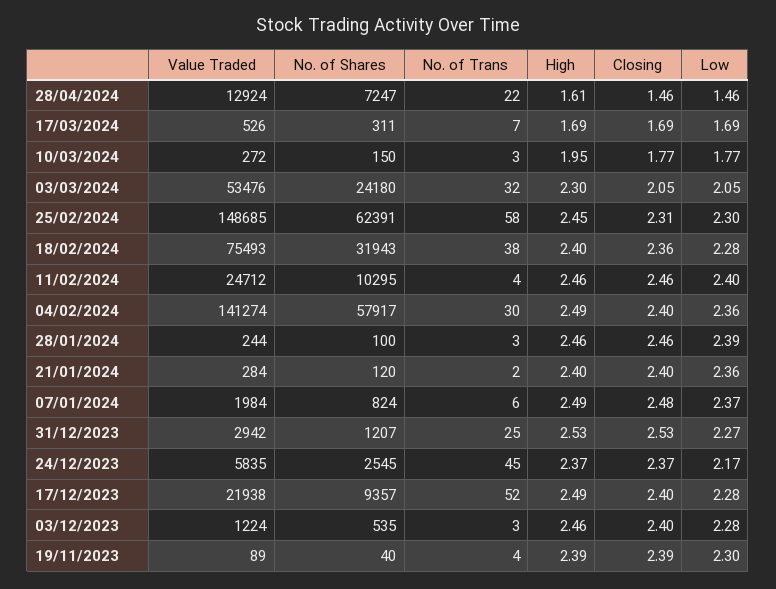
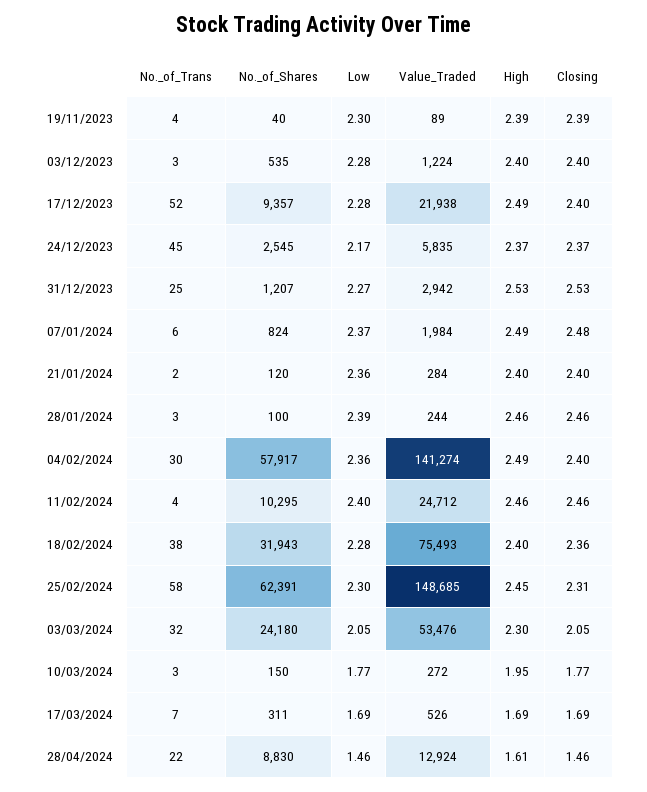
  {
    "Value Traded": {
      "28/04/2024": 12924,
      "17/03/2024": 526,
      "10/03/2024": 272,
      "03/03/2024": 53476,
      "25/02/2024": 148685,
      "18/02/2024": 75493,
      "11/02/2024": 24712,
      "04/02/2024": 141274,
      "28/01/2024": 244,
      "21/01/2024": 284,
      "07/01/2024": 1984,
      "31/12/2023": 2942,
      "24/12/2023": 5835,
      "17/12/2023": 21938,
      "03/12/2023": 1224,
      "19/11/2023": 89
    },
    "No. of Shares": {
-     "28/04/2024": 7247,
+     "28/04/2024": 8830,
      "17/03/2024": 311,
      "10/03/2024": 150,
      "03/03/2024": 24180,
      "25/02/2024": 62391,
      "18/02/2024": 31943,
      "11/02/2024": 10295,
      "04/02/2024": 57917,
      "28/01/2024": 100,
      "21/01/2024": 120,
      "07/01/2024": 824,
      "31/12/2023": 1207,
      "24/12/2023": 2545,
      "17/12/2023": 9357,
      "03/12/2023": 535,
      "19/11/2023": 40
    },
    "No. of Trans": {
      "28/04/2024": 22,
      "17/03/2024": 7,
      "10/03/2024": 3,
      "03/03/2024": 32,
      "25/02/2024": 58,
      "18/02/2024": 38,
      "11/02/2024": 4,
      "04/02/2024": 30,
      "28/01/2024": 3,
      "21/01/2024": 2,
      "07/01/2024": 6,
      "31/12/2023": 25,
      "24/12/2023": 45,
      "17/12/2023": 52,
      "03/12/2023": 3,
      "19/11/2023": 4
    },
    "High": {
      "28/04/2024": 1.61,
      "17/03/2024": 1.69,
      "10/03/2024": 1.95,
      "03/03/2024": 2.3,
      "25/02/2024": 2.45,
      "18/02/2024": 2.4,
      "11/02/2024": 2.46,
      "04/02/2024": 2.49,
      "28/01/2024": 2.46,
      "21/01/2024": 2.4,
      "07/01/2024": 2.49,
      "31/12/2023": 2.53,
      "24/12/2023": 2.37,
      "17/12/2023": 2.49,
-     "03/12/2023": 2.46,
+     "03/12/2023": 2.4,
      "19/11/2023": 2.39
    },
    "Closing": {
      "28/04/2024": 1.46,
      "17/03/2024": 1.69,
      "10/03/2024": 1.77,
      "03/03/2024": 2.05,
      "25/02/2024": 2.31,
      "18/02/2024": 2.36,
      "11/02/2024": 2.46,
      "04/02/2024": 2.4,
      "28/01/2024": 2.46,
      "21/01/2024": 2.4,
      "07/01/2024": 2.48,
      "31/12/2023": 2.53,
      "24/12/2023": 2.37,
      "17/12/2023": 2.4,
      "03/12/2023": 2.4,
      "19/11/2023": 2.39
    },
    "Low": {
      "28/04/2024": 1.46,
      "17/03/2024": 1.69,
      "10/03/2024": 1.77,
      "03/03/2024": 2.05,
      "25/02/2024": 2.3,
      "18/02/2024": 2.28,
      "11/02/2024": 2.4,
      "04/02/2024": 2.36,
      "28/01/2024": 2.39,
      "21/01/2024": 2.36,
      "07/01/2024": 2.37,
      "31/12/2023": 2.27,
      "24/12/2023": 2.17,
      "17/12/2023": 2.28,
      "03/12/2023": 2.28,
      "19/11/2023": 2.3
    }
  }

